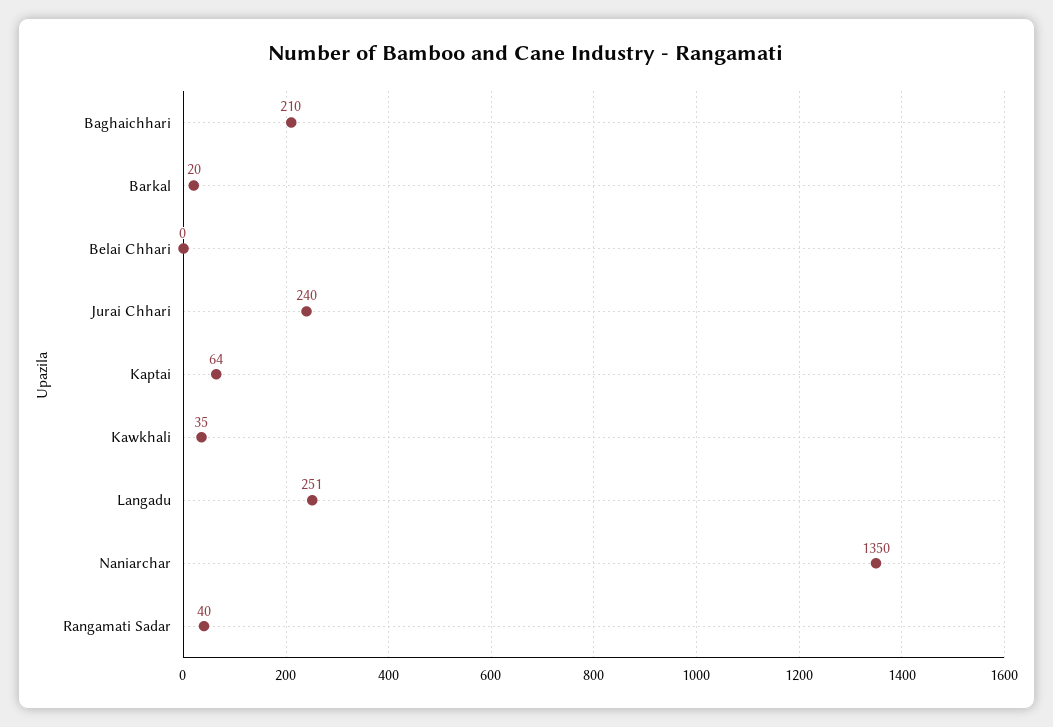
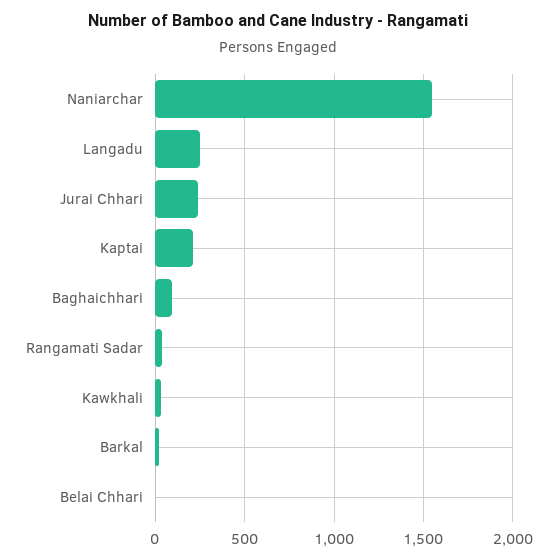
  {
-   "Baghaichhari": 210,
+   "Baghaichhari": 100,
    "Barkal": 20,
    "Belai Chhari": 0,
    "Jurai Chhari": 240,
-   "Kaptai": 64,
+   "Kaptai": 200,
    "Kawkhali": 35,
    "Langadu": 251,
-   "Naniarchar": 1350,
+   "Naniarchar": 1550,
    "Rangamati Sadar": 40
  }

